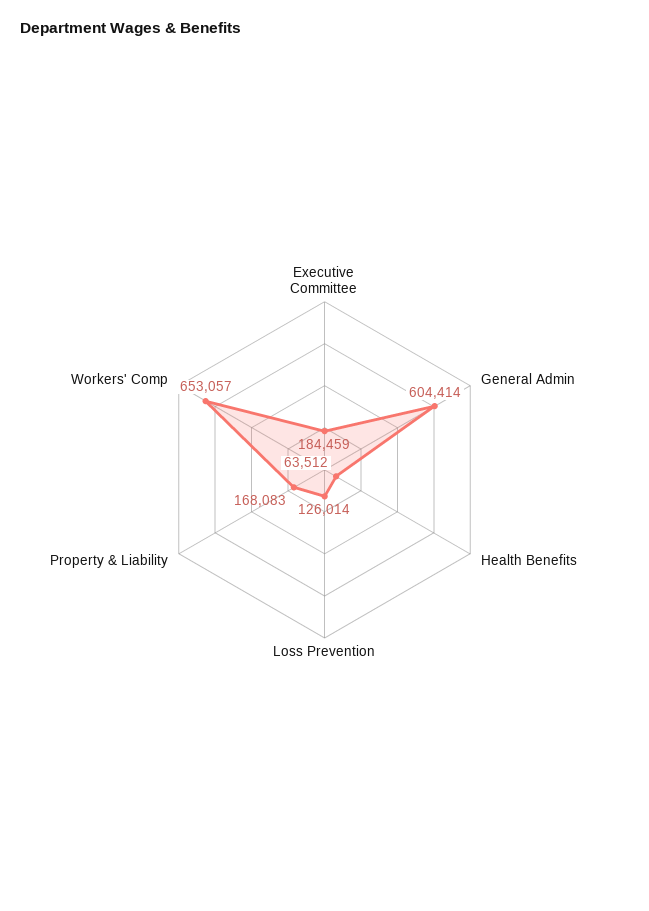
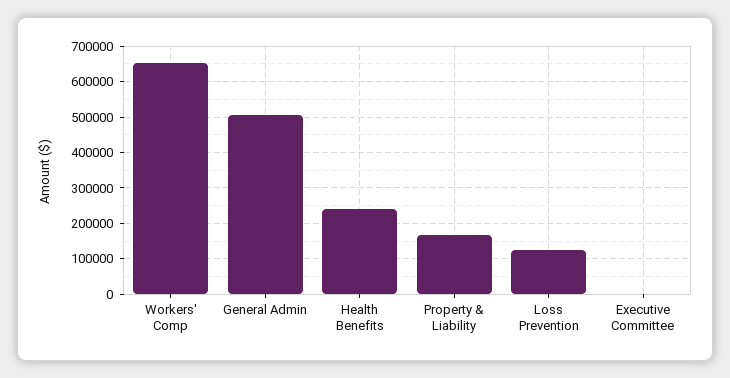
  {
-   "Executive Committee": 184459,
+   "Executive Committee": 0,
-   "General Admin": 604414,
+   "General Admin": 500000,
-   "Health Benefits": 63512,
+   "Health Benefits": 240000,
    "Loss Prevention": 126014,
    "Property & Liability": 168083,
    "Workers' Comp": 653057
  }

